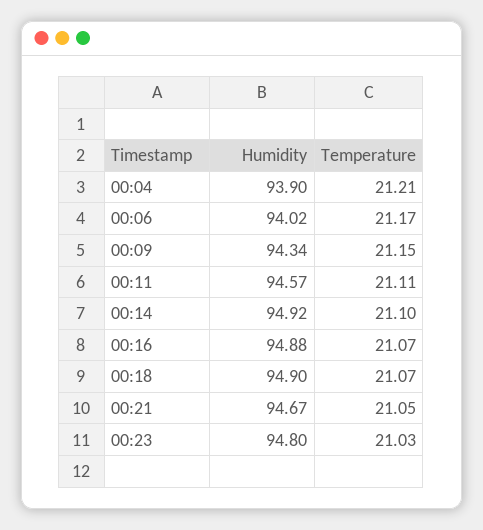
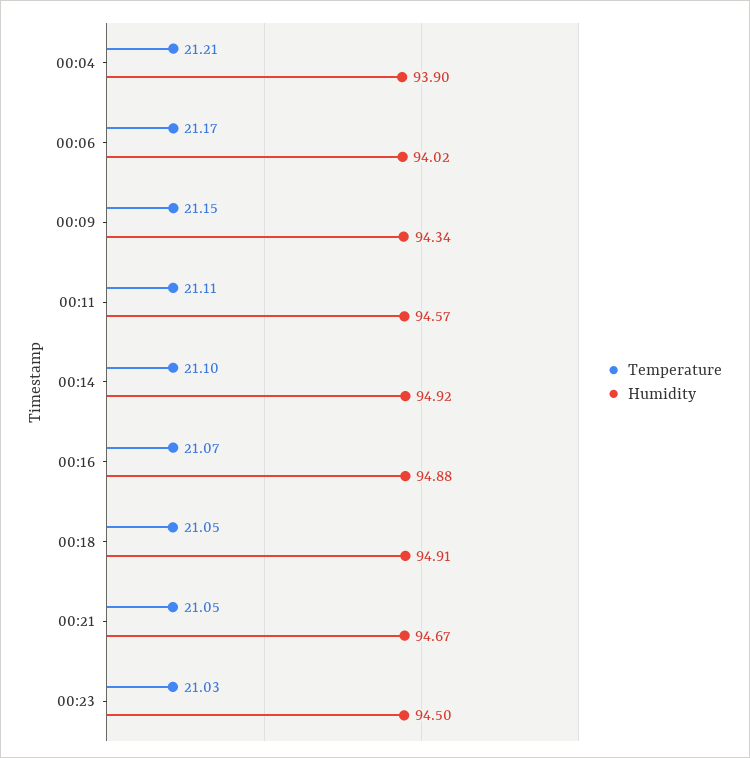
  {
    "Humidity": {
      "00:04": 93.9,
      "00:06": 94.02,
      "00:09": 94.34,
      "00:11": 94.57,
      "00:14": 94.92,
      "00:16": 94.88,
-     "00:18": 94.9,
+     "00:18": 94.91,
      "00:21": 94.67,
-     "00:23": 94.8
+     "00:23": 94.5
    },
    "Temperature": {
      "00:04": 21.21,
      "00:06": 21.17,
      "00:09": 21.15,
      "00:11": 21.11,
      "00:14": 21.1,
      "00:16": 21.07,
-     "00:18": 21.07,
+     "00:18": 21.05,
      "00:21": 21.05,
      "00:23": 21.03
    }
  }

